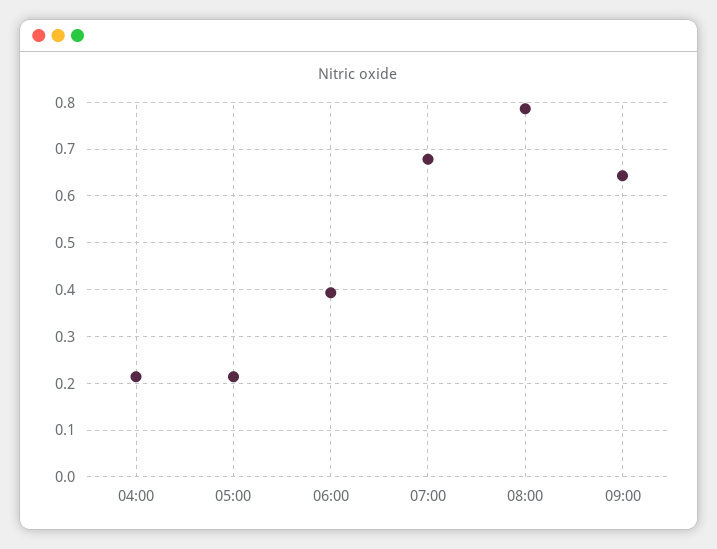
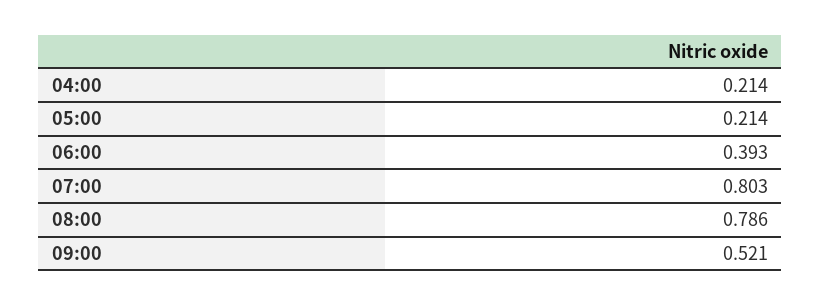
  {
    "04:00": 0.214,
    "05:00": 0.214,
    "06:00": 0.393,
-   "07:00": 0.68,
+   "07:00": 0.803,
    "08:00": 0.786,
-   "09:00": 0.64
+   "09:00": 0.521
  }

